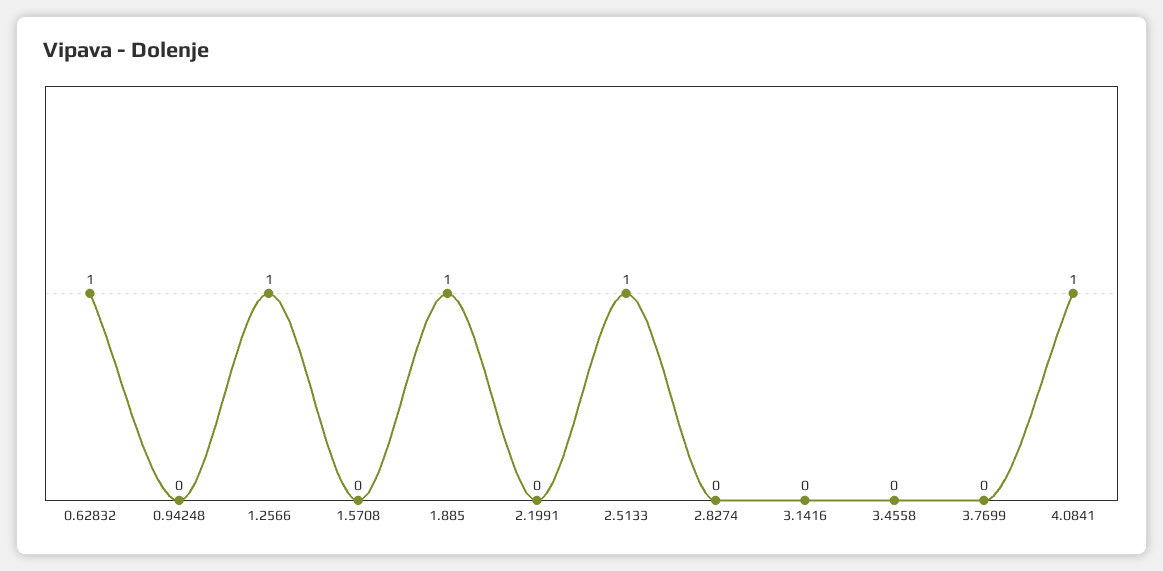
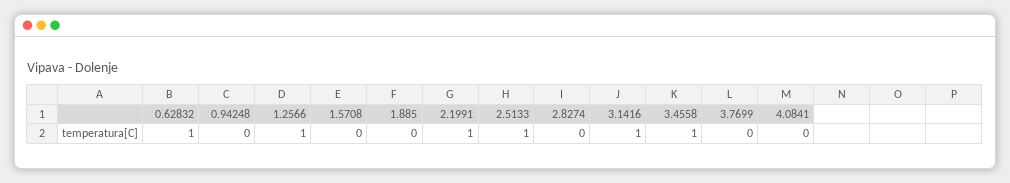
  {
    "0.62832": 1,
    "0.94248": 0,
    "1.2566": 1,
    "1.5708": 0,
-   "1.885": 1,
+   "1.885": 0,
-   "2.1991": 0,
+   "2.1991": 1,
    "2.5133": 1,
    "2.8274": 0,
-   "3.1416": 0,
+   "3.1416": 1,
-   "3.4558": 0,
+   "3.4558": 1,
    "3.7699": 0,
-   "4.0841": 1
+   "4.0841": 0
  }

